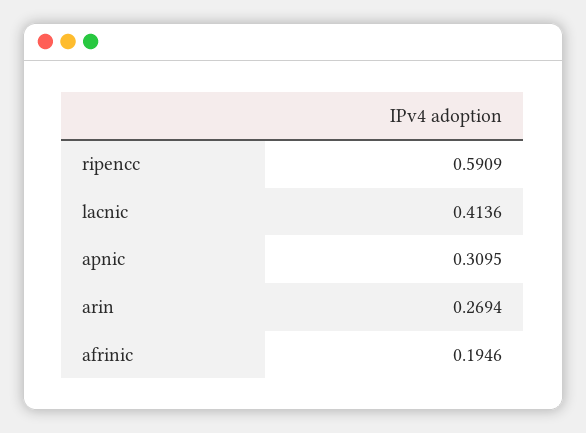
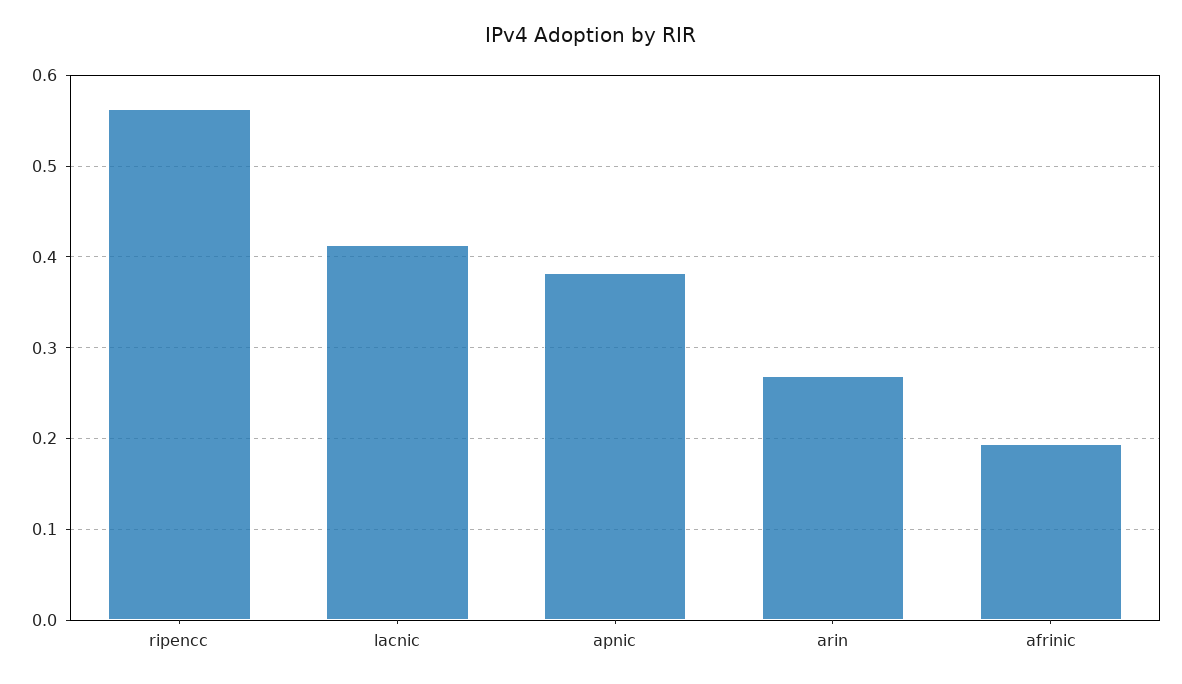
  {
-   "ripencc": 0.5909,
+   "ripencc": 0.56,
    "lacnic": 0.4136,
-   "apnic": 0.3095,
+   "apnic": 0.38,
    "arin": 0.2694,
    "afrinic": 0.1946
  }

